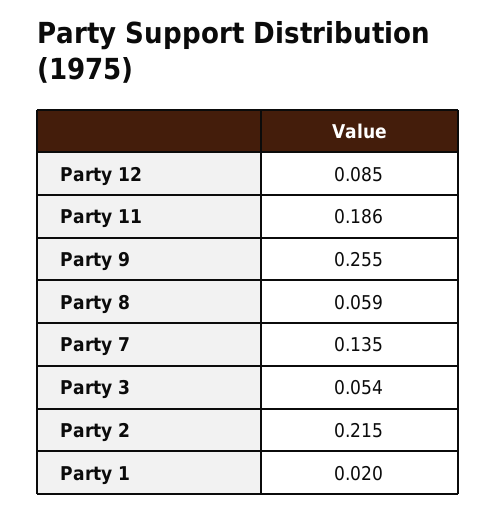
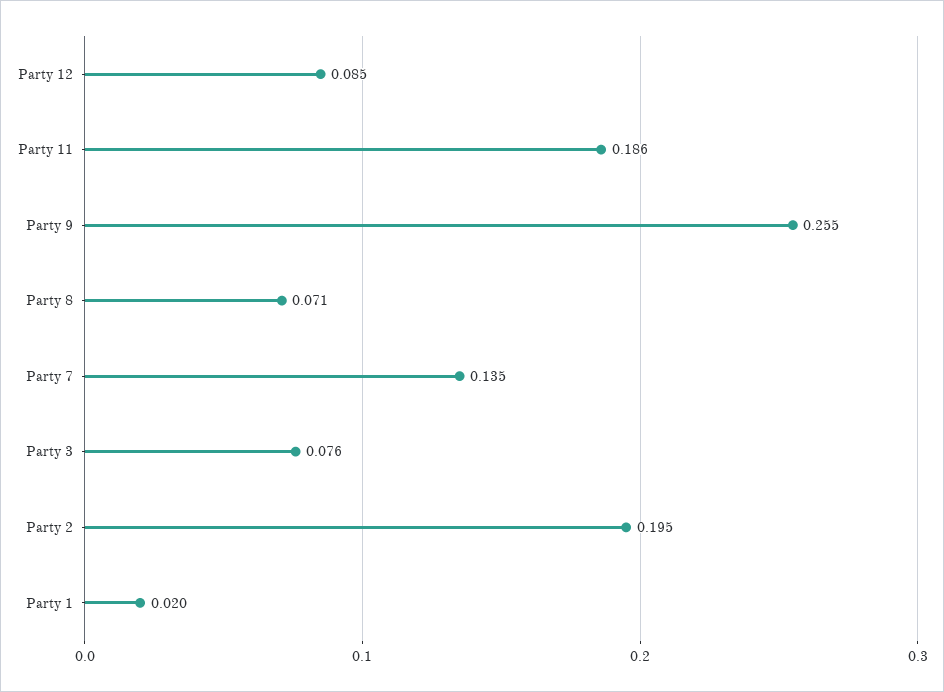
  {
    "Party 12": 0.085,
    "Party 11": 0.186,
    "Party 9": 0.255,
-   "Party 8": 0.059,
+   "Party 8": 0.071,
    "Party 7": 0.135,
-   "Party 3": 0.054,
+   "Party 3": 0.076,
-   "Party 2": 0.215,
+   "Party 2": 0.195,
    "Party 1": 0.02
  }

